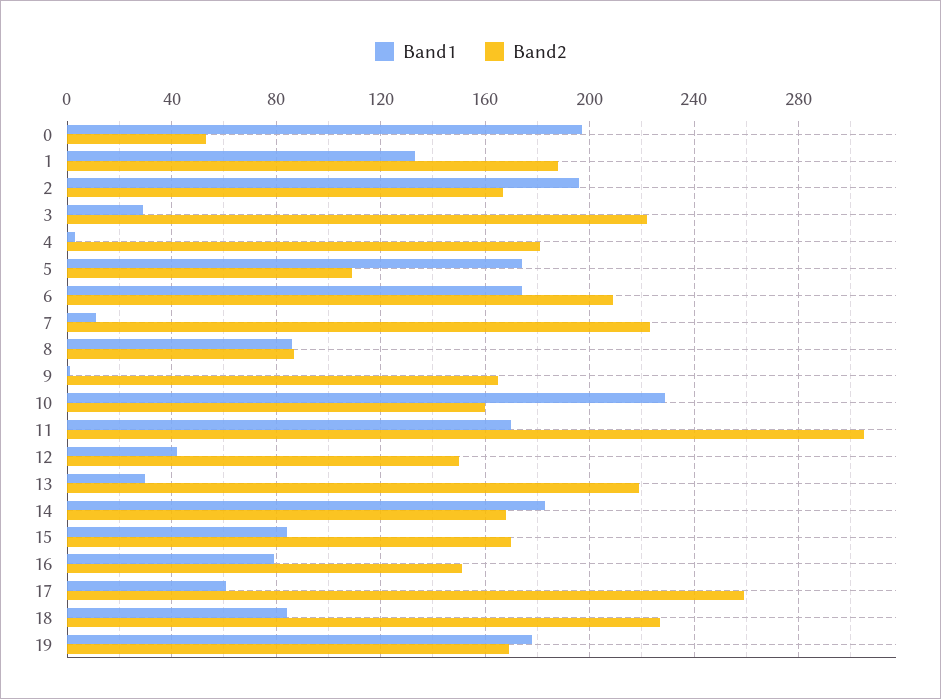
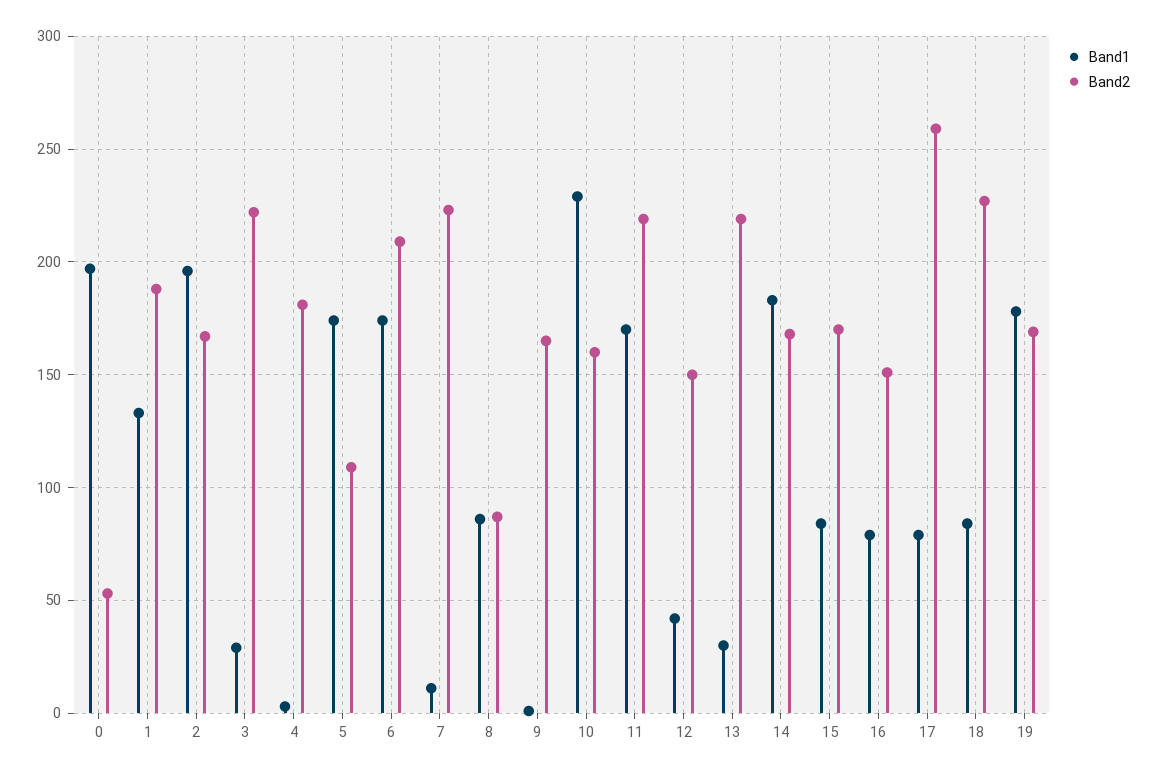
  {
    "Band1": {
      "0": 195,
      "1": 135,
      "2": 195,
      "3": 30,
      "4": 5,
      "5": 175,
      "6": 175,
      "7": 10,
      "8": 85,
      "9": 0,
      "10": 230,
      "11": 170,
      "12": 40,
      "13": 30,
      "14": 185,
      "15": 85,
      "16": 80,
-     "17": 60,
+     "17": 80,
      "18": 85,
      "19": 180
    },
    "Band2": {
      "0": 55,
      "1": 190,
      "2": 165,
      "3": 220,
      "4": 180,
      "5": 110,
      "6": 210,
      "7": 225,
      "8": 85,
      "9": 165,
      "10": 160,
-     "11": 305,
+     "11": 220,
      "12": 150,
      "13": 220,
      "14": 170,
      "15": 170,
      "16": 150,
      "17": 260,
      "18": 225,
      "19": 170
    }
  }

